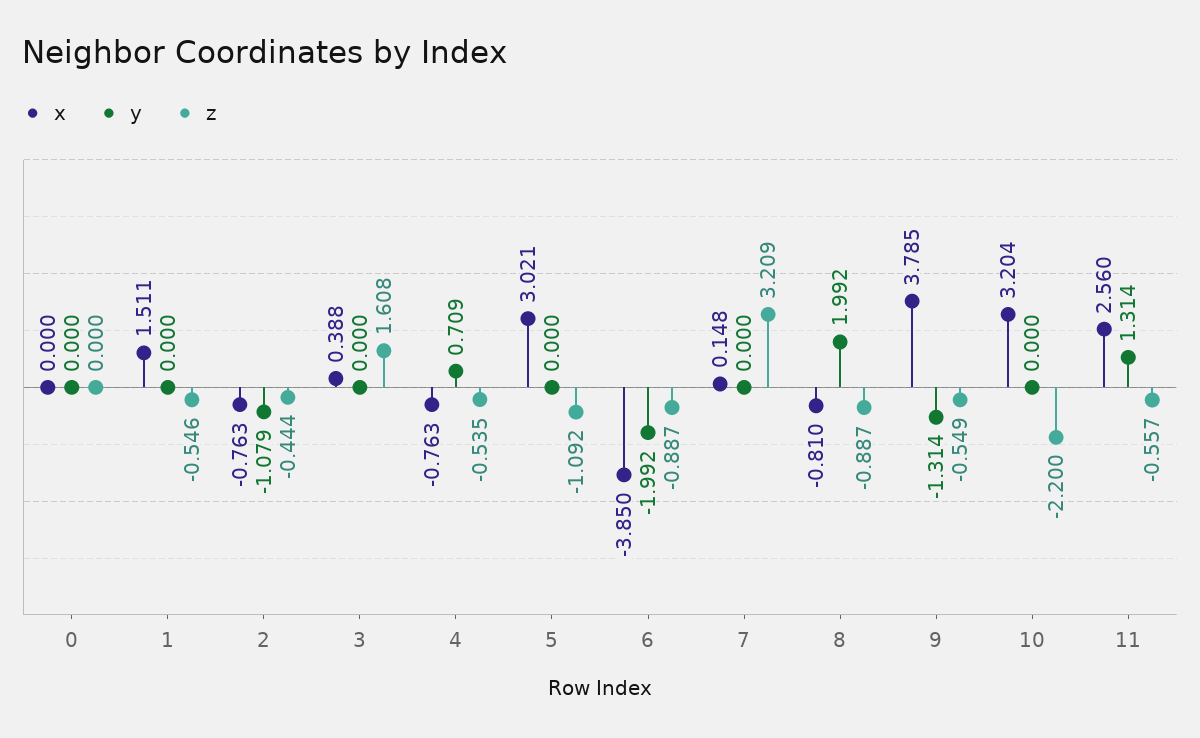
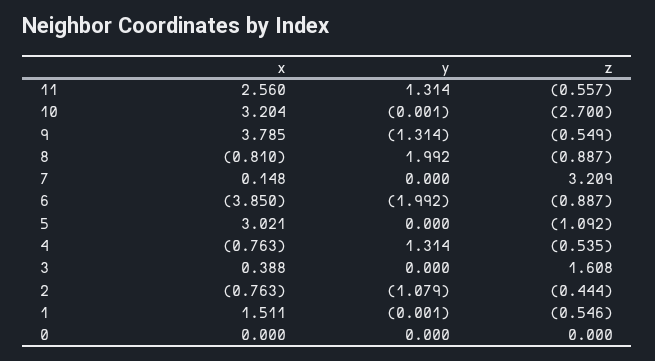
  {
    "x": {
      "0": 0,
      "1": 1.511,
      "2": -0.763,
      "3": 0.388,
      "4": -0.763,
      "5": 3.021,
      "6": -3.85,
      "7": 0.148,
      "8": -0.81,
      "9": 3.785,
      "10": 3.204,
      "11": 2.56
    },
    "y": {
      "0": 0,
-     "1": 0,
+     "1": -0.001,
      "2": -1.079,
      "3": 0,
-     "4": 0.709,
+     "4": 1.314,
      "5": 0,
      "6": -1.992,
      "7": 0,
      "8": 1.992,
      "9": -1.314,
-     "10": 0,
+     "10": -0.001,
      "11": 1.314
    },
    "z": {
      "0": 0,
      "1": -0.546,
      "2": -0.444,
      "3": 1.608,
      "4": -0.535,
      "5": -1.092,
      "6": -0.887,
      "7": 3.209,
      "8": -0.887,
      "9": -0.549,
-     "10": -2.2,
+     "10": -2.7,
      "11": -0.557
    }
  }

